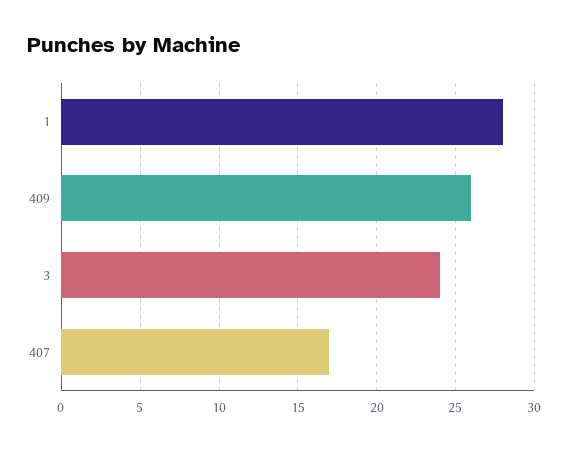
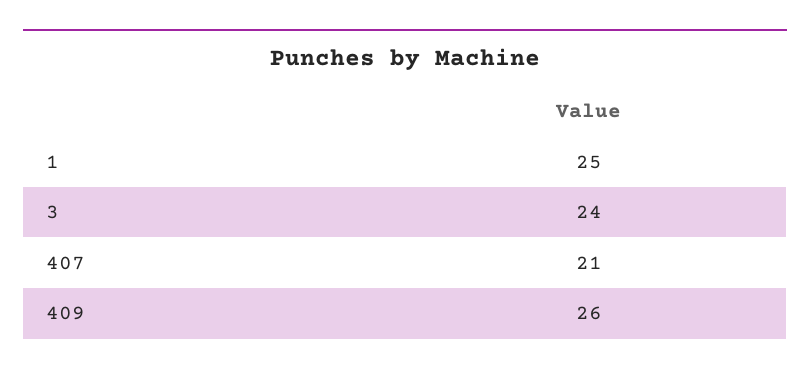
  {
-   "1": 28,
+   "1": 25,
    "409": 26,
    "3": 24,
-   "407": 17
+   "407": 21
  }

